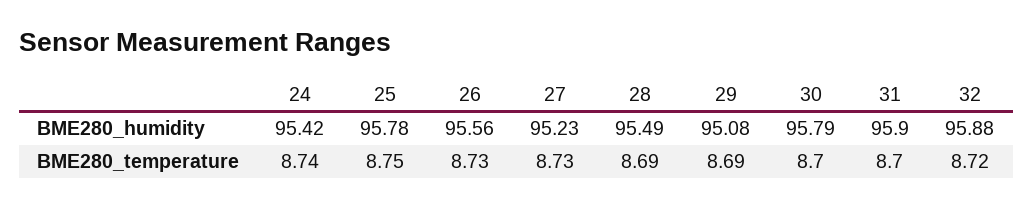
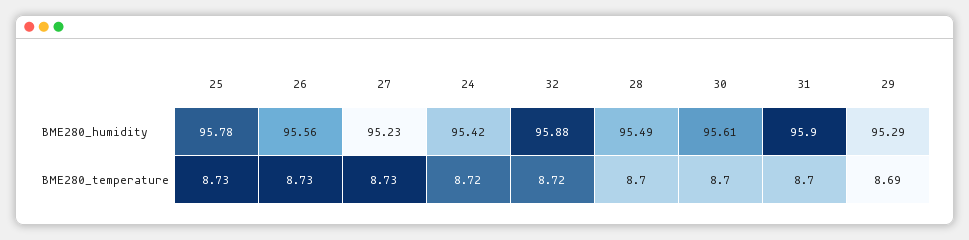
  {
    "24": {
      "BME280_humidity": 95.42,
-     "BME280_temperature": 8.74
+     "BME280_temperature": 8.72
    },
    "25": {
      "BME280_humidity": 95.78,
-     "BME280_temperature": 8.75
+     "BME280_temperature": 8.73
    },
    "26": {
      "BME280_humidity": 95.56,
      "BME280_temperature": 8.73
    },
    "27": {
      "BME280_humidity": 95.23,
      "BME280_temperature": 8.73
    },
    "28": {
      "BME280_humidity": 95.49,
-     "BME280_temperature": 8.69
+     "BME280_temperature": 8.7
    },
    "29": {
-     "BME280_humidity": 95.08,
+     "BME280_humidity": 95.29,
      "BME280_temperature": 8.69
    },
    "30": {
-     "BME280_humidity": 95.79,
+     "BME280_humidity": 95.61,
      "BME280_temperature": 8.7
    },
    "31": {
      "BME280_humidity": 95.9,
      "BME280_temperature": 8.7
    },
    "32": {
      "BME280_humidity": 95.88,
      "BME280_temperature": 8.72
    }
  }

